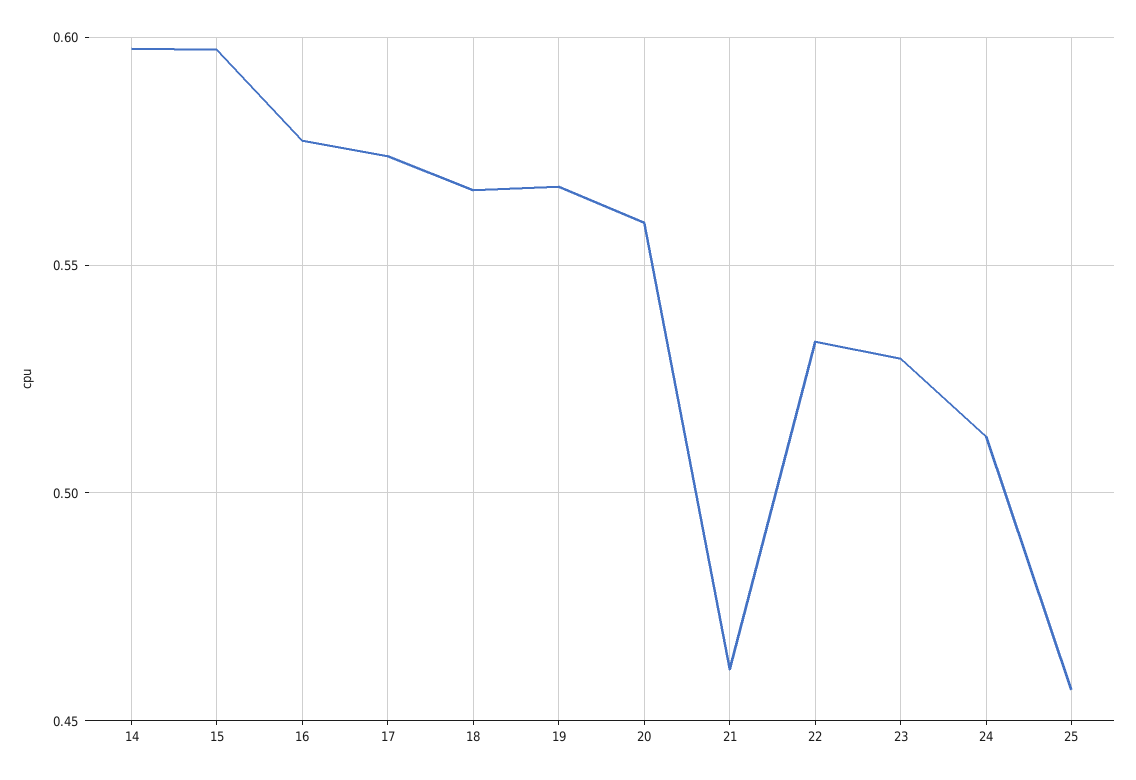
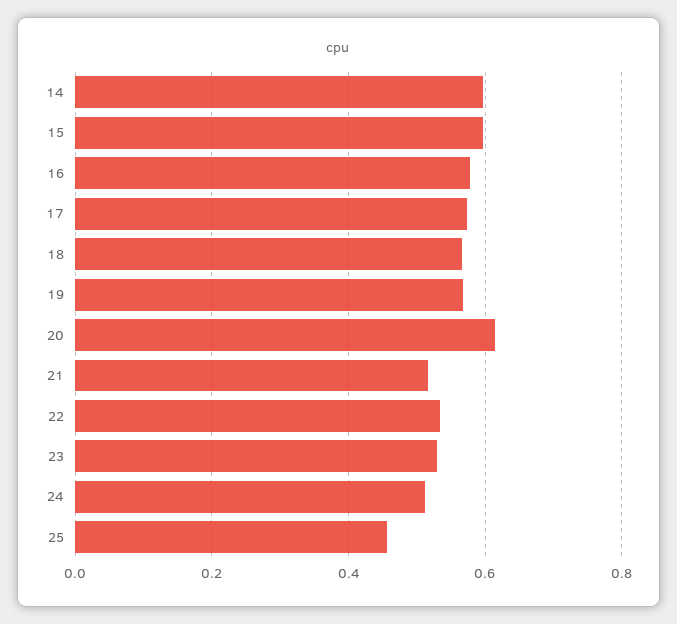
  {
    "14": 0.595,
    "15": 0.595,
    "16": 0.575,
    "17": 0.575,
    "18": 0.565,
    "19": 0.565,
-   "20": 0.56,
+   "20": 0.62,
-   "21": 0.46,
+   "21": 0.52,
    "22": 0.535,
    "23": 0.53,
    "24": 0.51,
    "25": 0.455
  }

